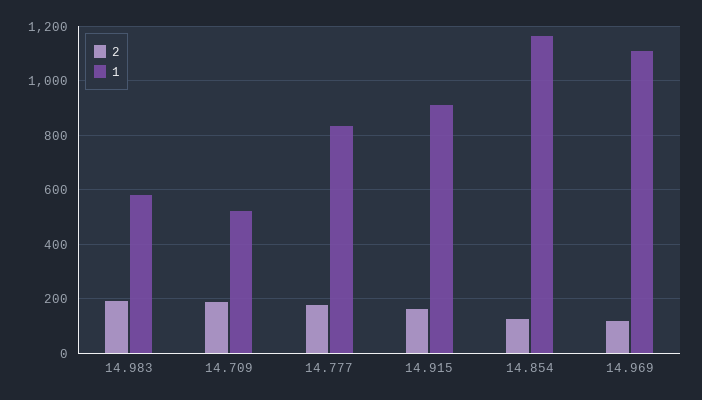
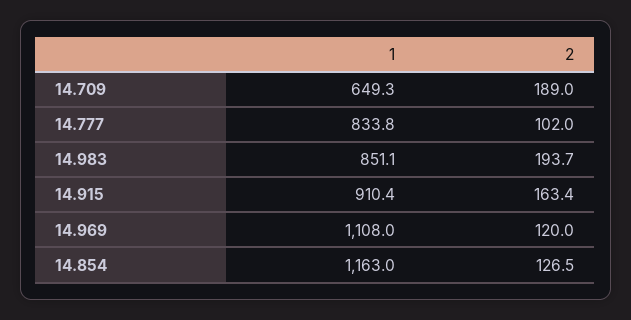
  {
    "2": {
      "14.983": 193.7,
      "14.709": 189,
-     "14.777": 175,
+     "14.777": 102,
      "14.915": 163.4,
      "14.854": 126.5,
      "14.969": 120
    },
    "1": {
-     "14.983": 575,
+     "14.983": 851.1,
-     "14.709": 525,
+     "14.709": 649.3,
      "14.777": 833.8,
      "14.915": 910.4,
      "14.854": 1163,
      "14.969": 1108
    }
  }

